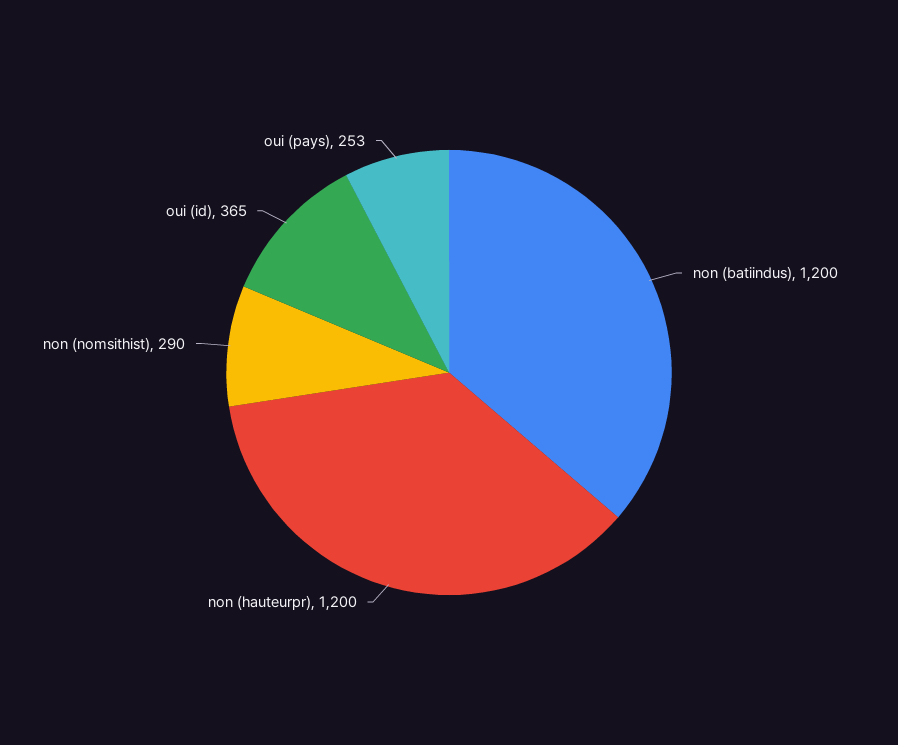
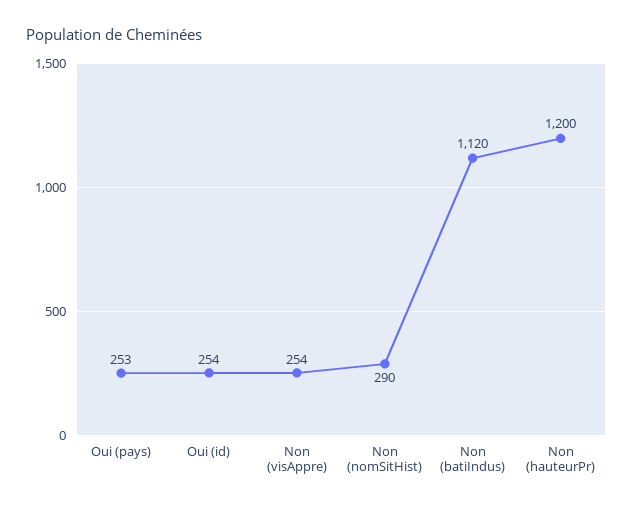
  {
-   "non (batiindus)": 1200,
+   "non (batiindus)": 1120,
    "non (hauteurpr)": 1200,
    "non (nomsithist)": 290,
-   "oui (id)": 365,
+   "oui (id)": 254,
-   "oui (pays)": 253
+   "oui (pays)": 253,
+   "Non (visAppre)": 254
  }

